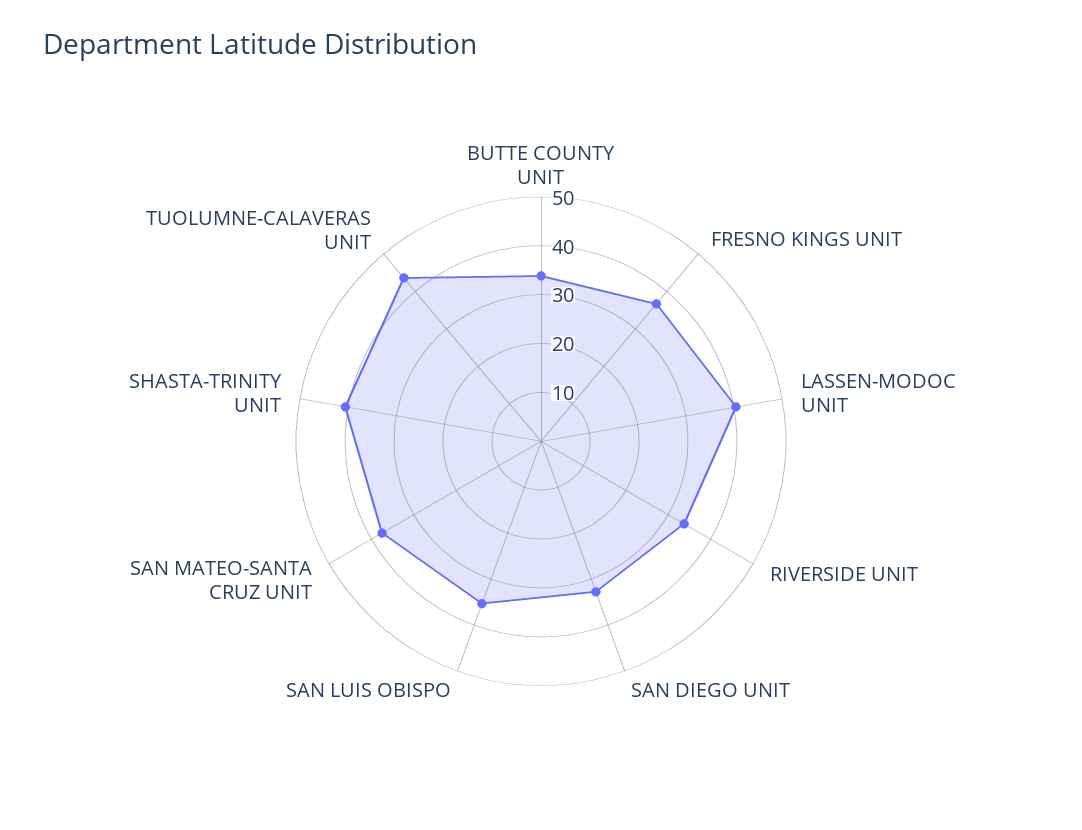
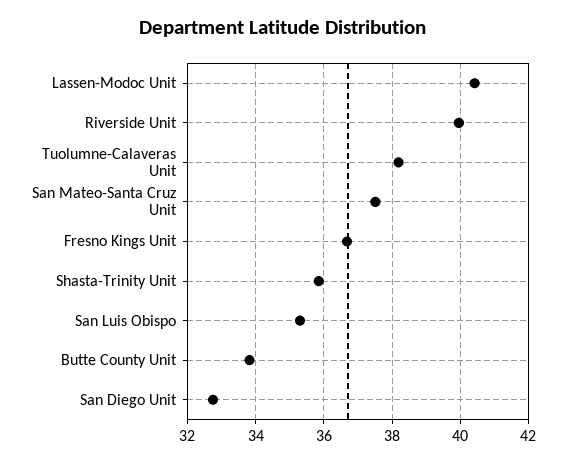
  {
    "BUTTE COUNTY UNIT": 33.8,
    "FRESNO KINGS UNIT": 36.6,
    "LASSEN-MODOC UNIT": 40.4,
-   "RIVERSIDE UNIT": 34,
+   "RIVERSIDE UNIT": 40,
    "SAN DIEGO UNIT": 32.8,
    "SAN LUIS OBISPO": 35.4,
    "SAN MATEO-SANTA CRUZ UNIT": 37.6,
-   "SHASTA-TRINITY UNIT": 40,
+   "SHASTA-TRINITY UNIT": 35.8,
-   "TUOLUMNE-CALAVERAS UNIT": 44
+   "TUOLUMNE-CALAVERAS UNIT": 38.2
  }

